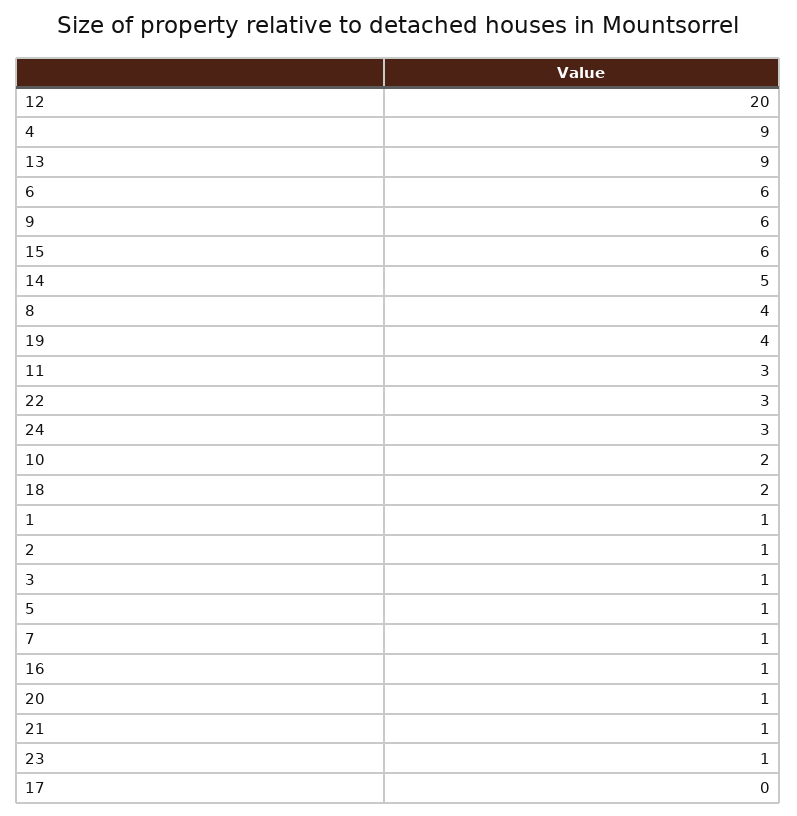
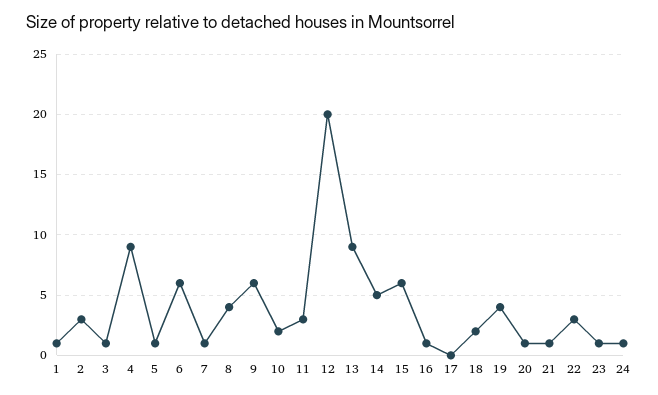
  {
    "12": 20,
    "4": 9,
    "13": 9,
    "6": 6,
    "9": 6,
    "15": 6,
    "14": 5,
    "8": 4,
    "19": 4,
    "11": 3,
    "22": 3,
-   "24": 3,
+   "24": 1,
    "10": 2,
    "18": 2,
    "1": 1,
-   "2": 1,
+   "2": 3,
    "3": 1,
    "5": 1,
    "7": 1,
    "16": 1,
    "20": 1,
    "21": 1,
    "23": 1,
    "17": 0
  }

